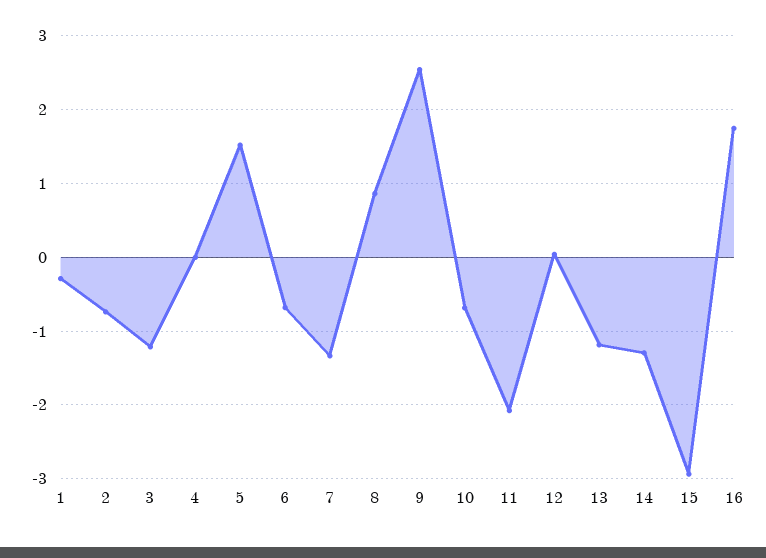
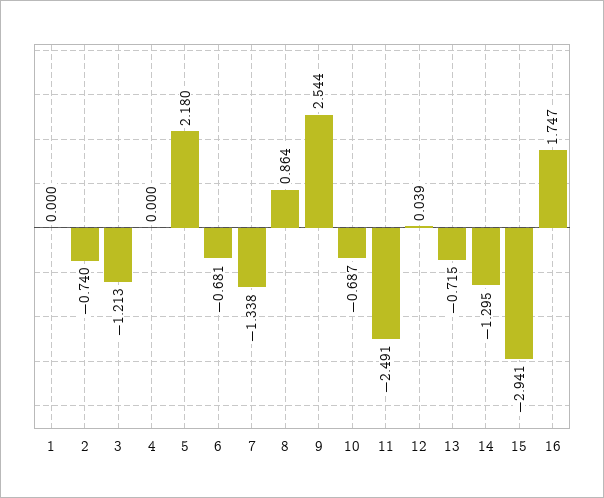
  {
-   "1": -0.3,
+   "1": 0,
    "2": -0.74,
    "3": -1.213,
    "4": 0,
-   "5": 1.5,
+   "5": 2.18,
    "6": -0.681,
    "7": -1.338,
    "8": 0.864,
    "9": 2.544,
    "10": -0.687,
-   "11": -2.1,
+   "11": -2.491,
    "12": 0.039,
-   "13": -1.2,
+   "13": -0.715,
    "14": -1.295,
    "15": -2.941,
    "16": 1.747
  }

